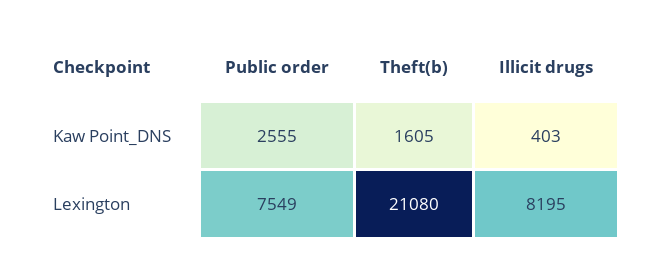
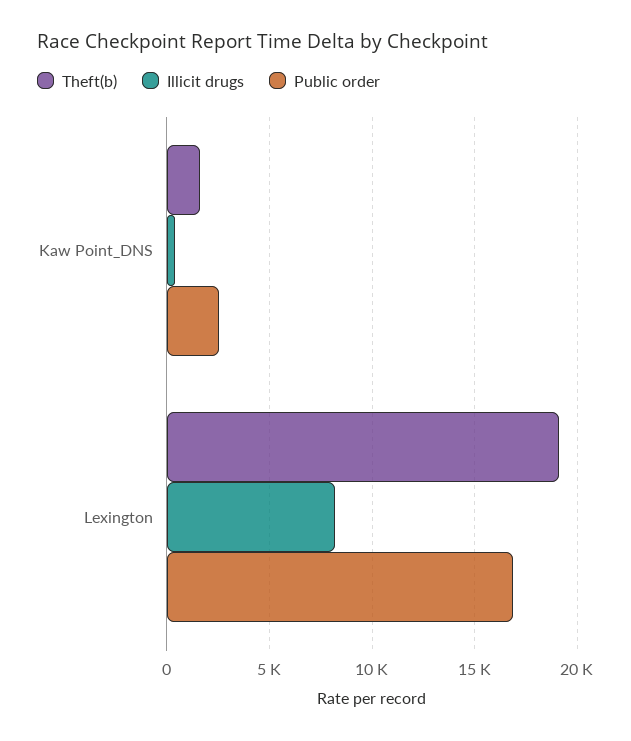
  {
    "Public order": {
      "Kaw Point_DNS": 2555,
-     "Lexington": 7549
+     "Lexington": 17000
    },
    "Theft(b)": {
      "Kaw Point_DNS": 1605,
-     "Lexington": 21080
+     "Lexington": 19000
    },
    "Illicit drugs": {
      "Kaw Point_DNS": 403,
      "Lexington": 8195
    }
  }

